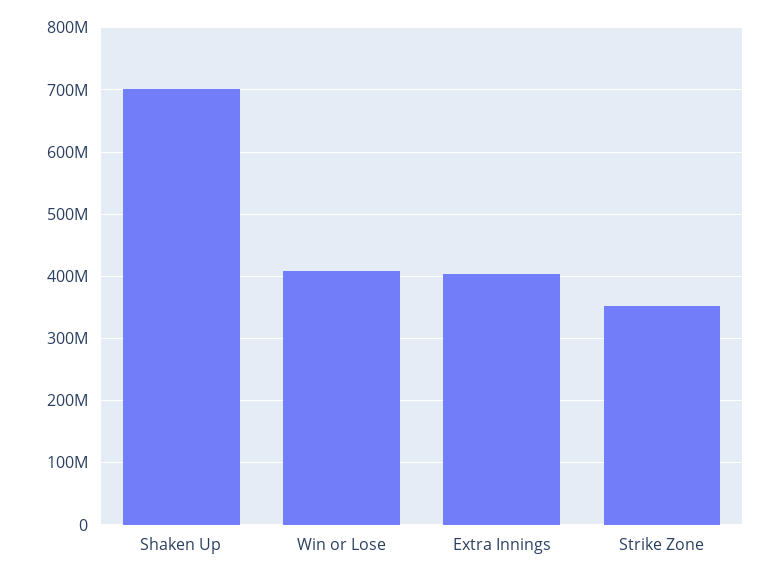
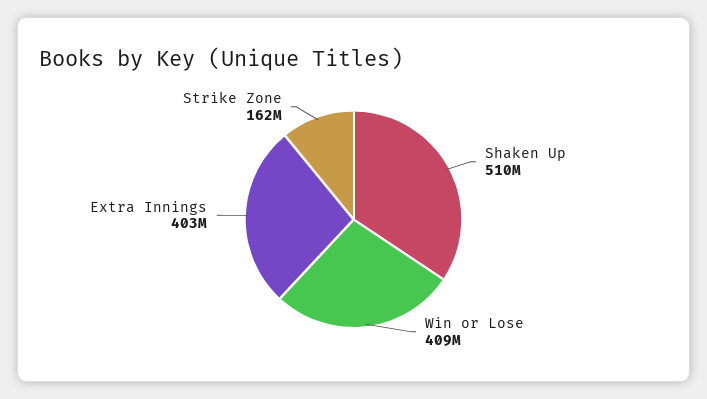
  {
-   "Shaken Up": 700000000,
+   "Shaken Up": 510000000,
    "Win or Lose": 409000000,
    "Extra Innings": 403000000,
-   "Strike Zone": 350000000
+   "Strike Zone": 162000000
  }

